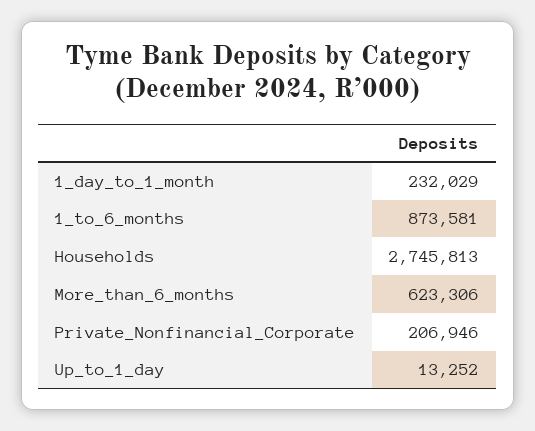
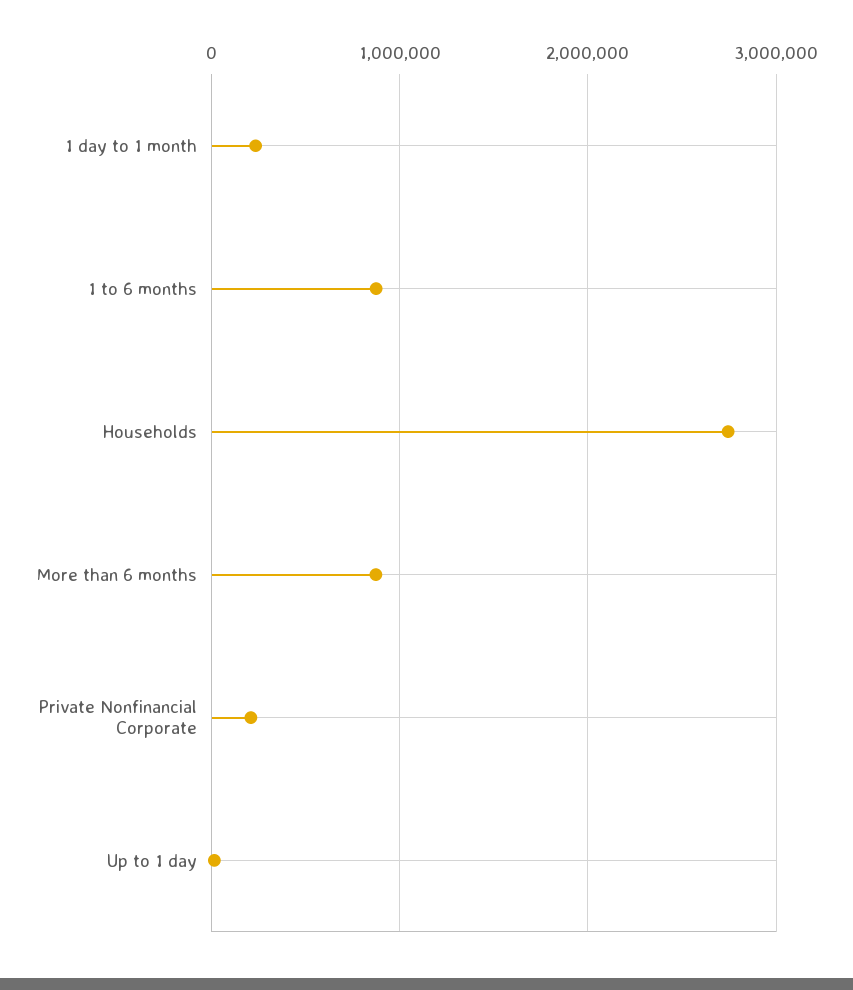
  {
    "1_day_to_1_month": 232029,
    "1_to_6_months": 873581,
    "Households": 2745813,
-   "More_than_6_months": 623306,
+   "More_than_6_months": 900000,
    "Private_Nonfinancial_Corporate": 206946,
    "Up_to_1_day": 13252
  }

